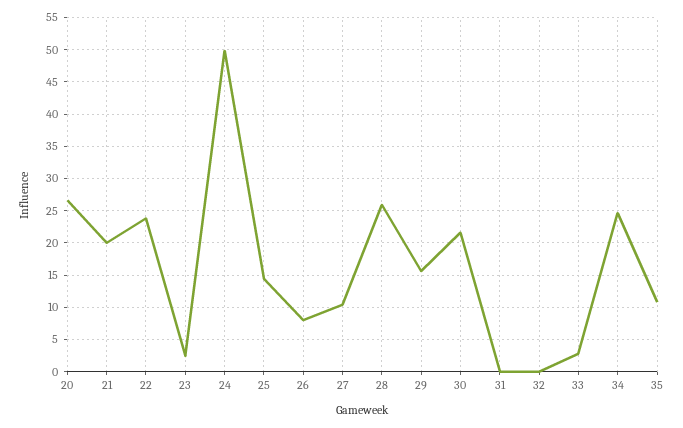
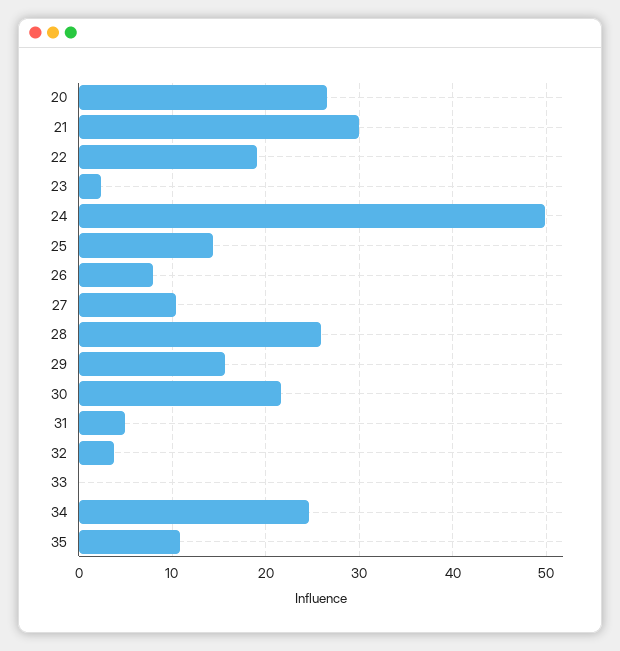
  {
    "20": 27,
-   "21": 20,
+   "21": 30,
-   "22": 24,
+   "22": 19,
    "23": 2,
    "24": 50,
    "25": 14,
    "26": 8,
    "27": 10,
    "28": 26,
    "29": 16,
    "30": 22,
-   "31": 0,
+   "31": 5,
-   "32": 0,
+   "32": 4,
-   "33": 3,
+   "33": 0,
    "34": 25,
    "35": 11
  }

